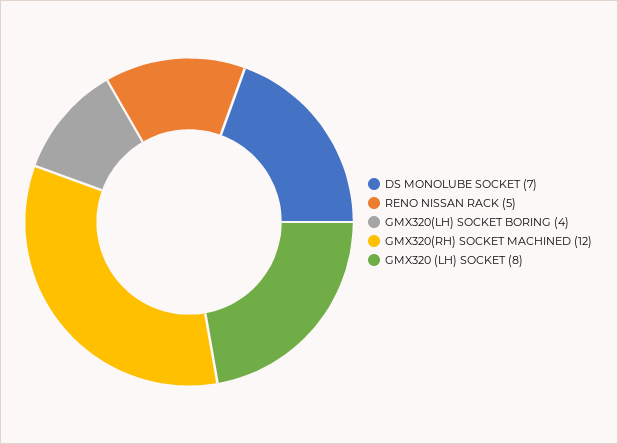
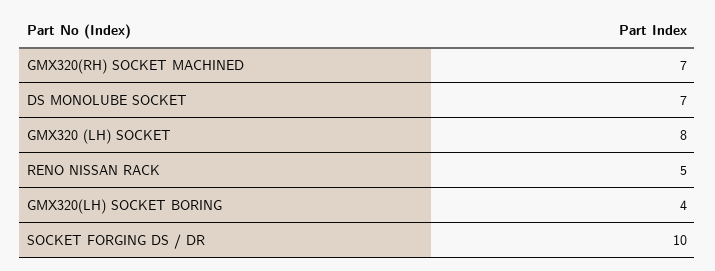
  {
    "DS MONOLUBE SOCKET": 7,
    "RENO NISSAN RACK": 5,
    "GMX320(LH) SOCKET BORING": 4,
-   "GMX320(RH) SOCKET MACHINED": 12,
+   "GMX320(RH) SOCKET MACHINED": 7,
-   "GMX320 (LH) SOCKET": 8
+   "GMX320 (LH) SOCKET": 8,
+   "SOCKET FORGING DS / DR": 10
  }

